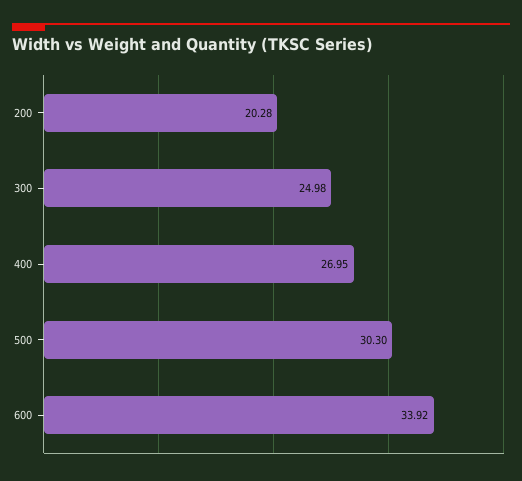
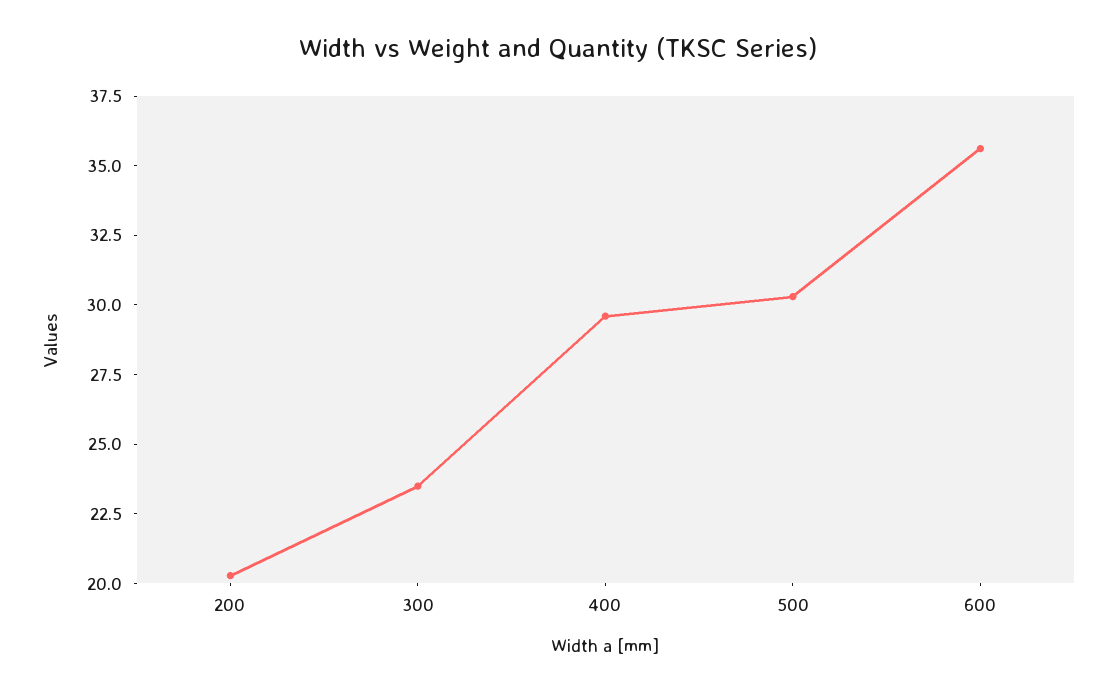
  {
    "200": 20.28,
-   "300": 24.98,
+   "300": 23.5,
-   "400": 26.95,
+   "400": 29.5,
    "500": 30.3,
-   "600": 33.92
+   "600": 35.5
  }

